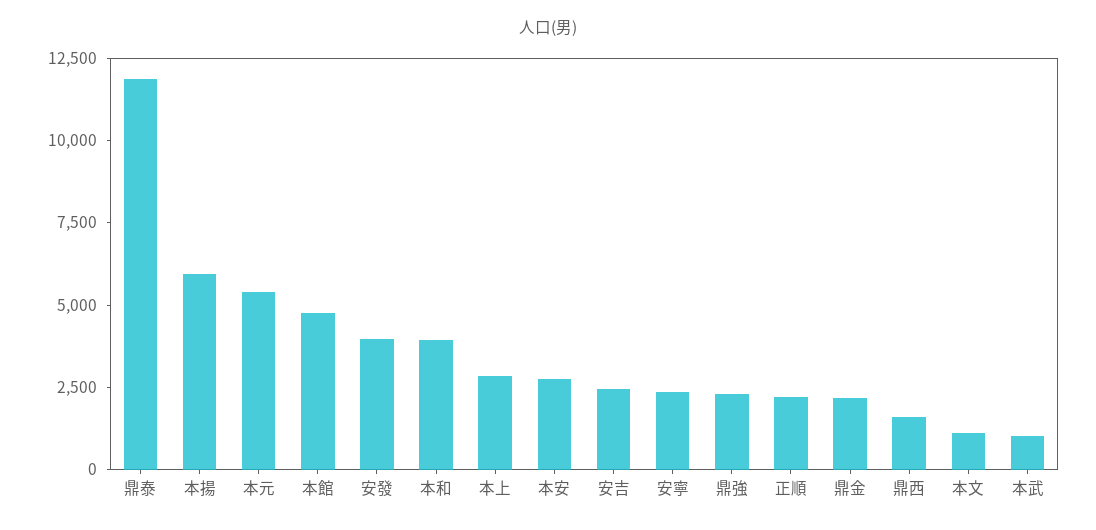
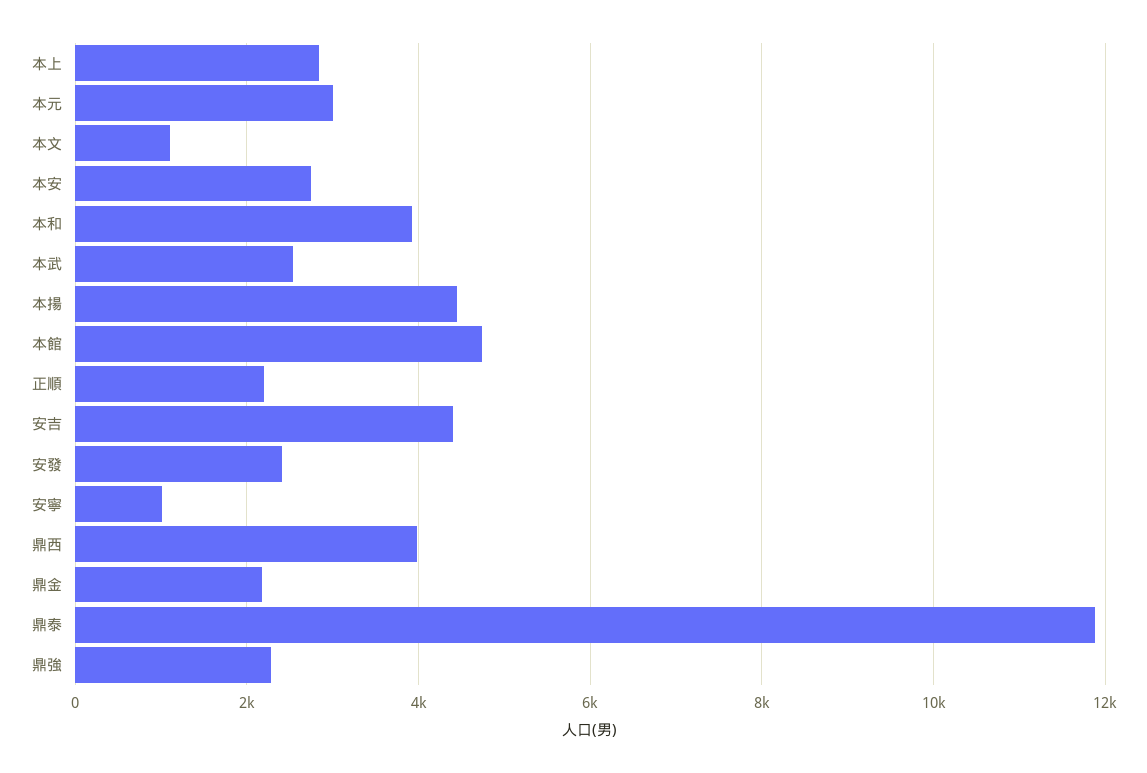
  {
    "鼎泰": 11800,
-   "本揚": 6000,
+   "本揚": 4400,
-   "本元": 5500,
+   "本元": 3000,
    "本館": 4800,
-   "安發": 4000,
+   "安發": 2400,
    "本和": 4000,
    "本上": 2800,
    "本安": 2800,
-   "安吉": 2500,
+   "安吉": 4400,
-   "安寧": 2500,
+   "安寧": 1000,
    "鼎強": 2200,
    "正順": 2200,
    "鼎金": 2200,
-   "鼎西": 1500,
+   "鼎西": 4000,
    "本文": 1200,
-   "本武": 1000
+   "本武": 2600
  }

